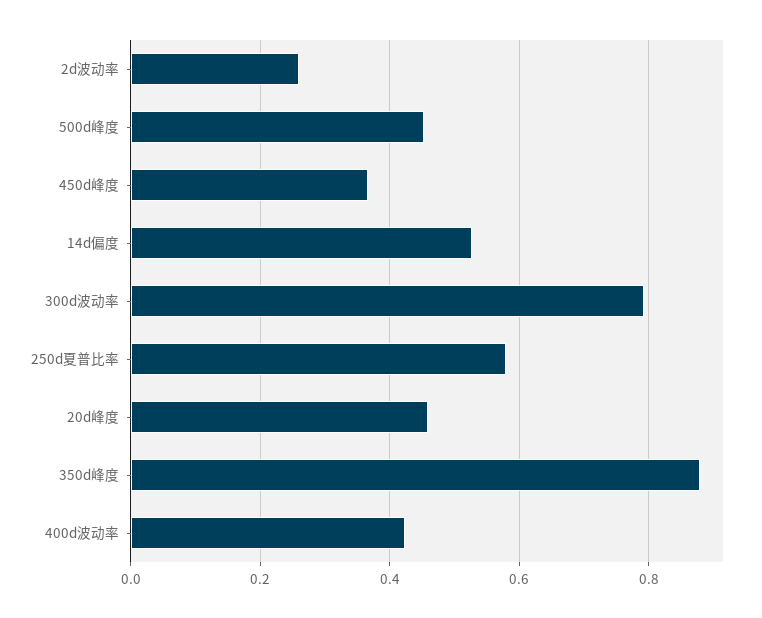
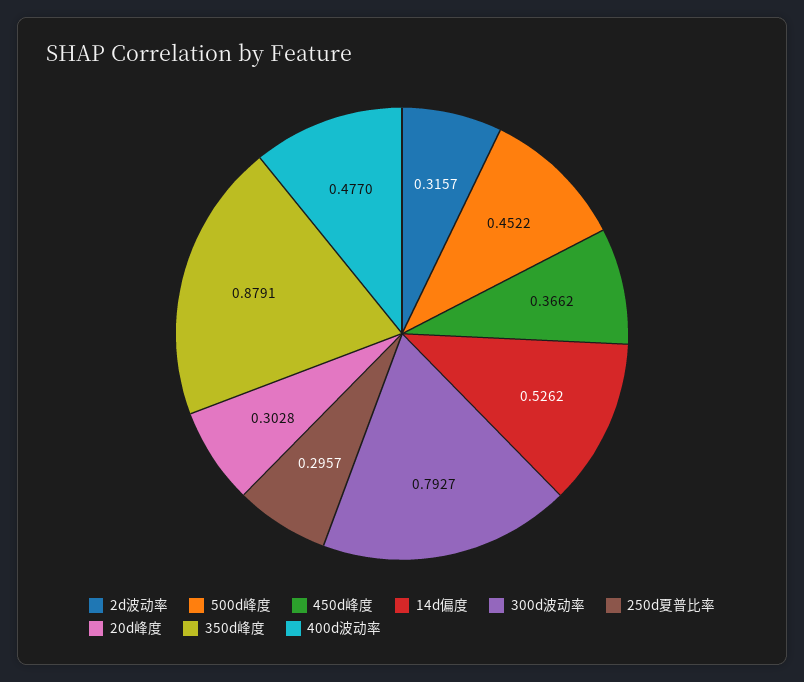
  {
-   "2d波动率": 0.26,
+   "2d波动率": 0.3157,
    "500d峰度": 0.4522,
    "450d峰度": 0.3662,
    "14d偏度": 0.5262,
    "300d波动率": 0.7927,
-   "250d夏普比率": 0.58,
+   "250d夏普比率": 0.2957,
-   "20d峰度": 0.46,
+   "20d峰度": 0.3028,
    "350d峰度": 0.8791,
-   "400d波动率": 0.42
+   "400d波动率": 0.477
  }

